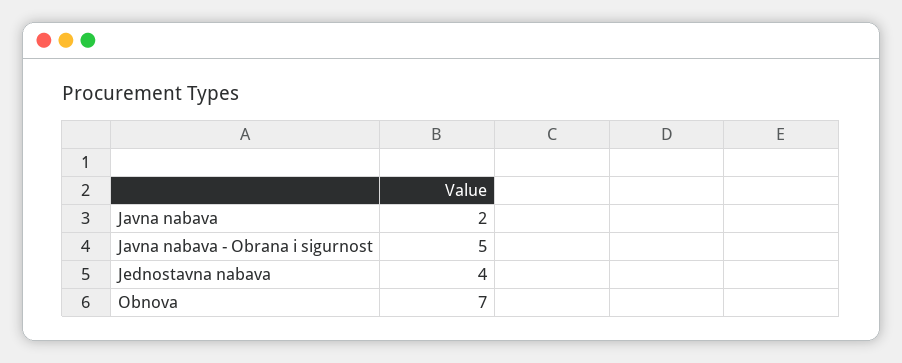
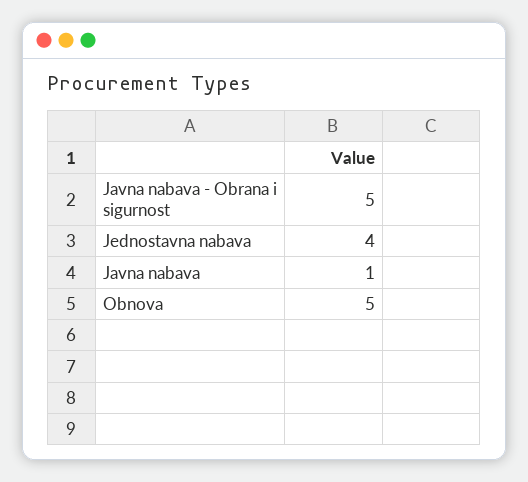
  {
-   "Javna nabava": 2,
+   "Javna nabava": 1,
    "Javna nabava - Obrana i sigurnost": 5,
    "Jednostavna nabava": 4,
-   "Obnova": 7
+   "Obnova": 5
  }

